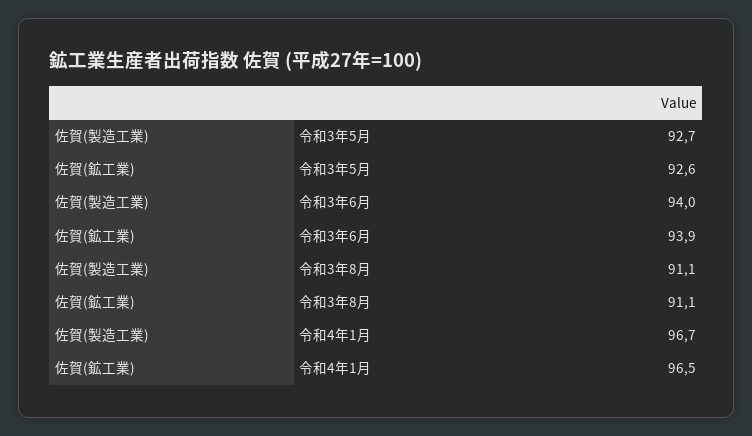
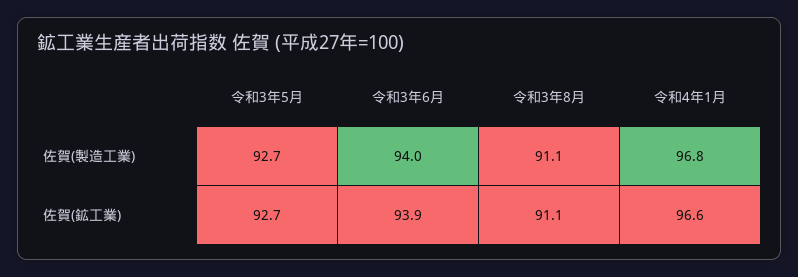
  {
    "佐賀(製造工業)": {
      "令和3年5月": 92.7,
      "令和3年6月": 94,
      "令和3年8月": 91.1,
-     "令和4年1月": 96.7
+     "令和4年1月": 96.8
    },
    "佐賀(鉱工業)": {
-     "令和3年5月": 92.6,
+     "令和3年5月": 92.7,
      "令和3年6月": 93.9,
      "令和3年8月": 91.1,
-     "令和4年1月": 96.5
+     "令和4年1月": 96.6
    }
  }

